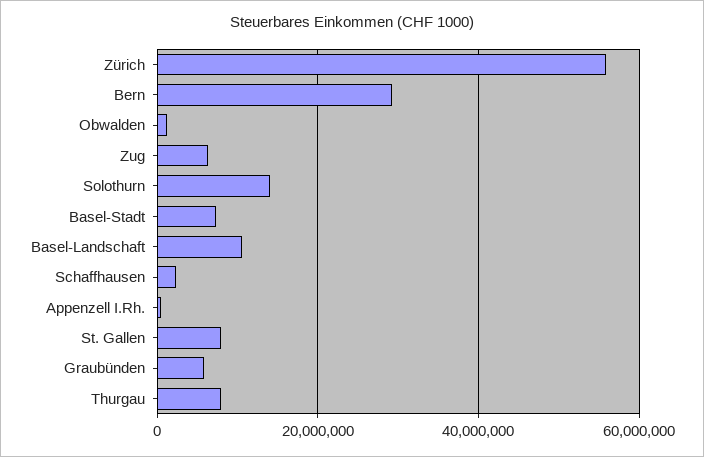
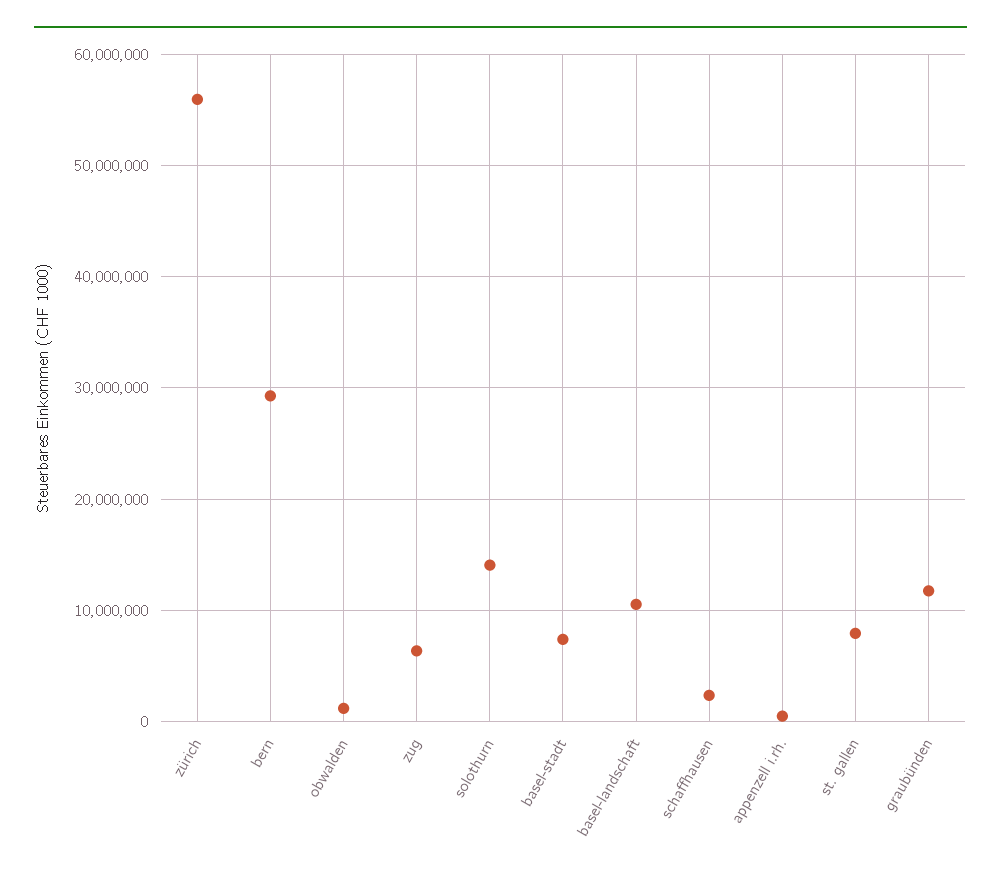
  {
    "Zürich": 56000000,
    "Bern": 29000000,
    "Obwalden": 1000000,
    "Zug": 6000000,
    "Solothurn": 14000000,
    "Basel-Stadt": 7000000,
    "Basel-Landschaft": 11000000,
    "Schaffhausen": 2000000,
    "Appenzell I.Rh.": 0,
    "St. Gallen": 8000000,
-   "Graubünden": 6000000,
+   "Graubünden": 12000000
-   "Thurgau": 8000000
  }

